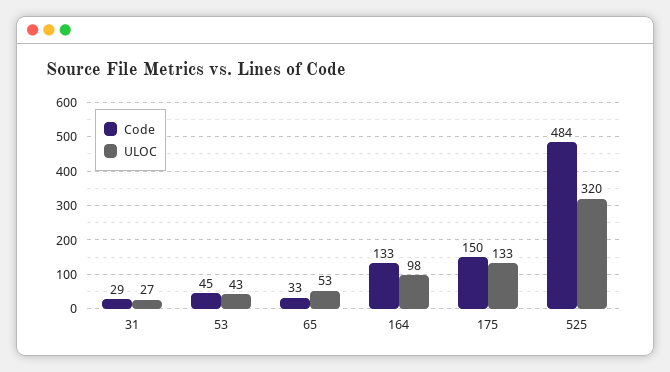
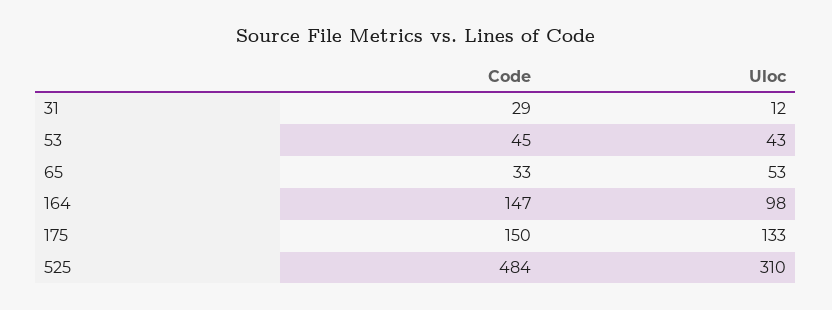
  {
    "Code": {
      "31": 29,
      "53": 45,
      "65": 33,
-     "164": 133,
+     "164": 147,
      "175": 150,
      "525": 484
    },
    "ULOC": {
-     "31": 27,
+     "31": 12,
      "53": 43,
      "65": 53,
      "164": 98,
      "175": 133,
-     "525": 320
+     "525": 310
    }
  }

